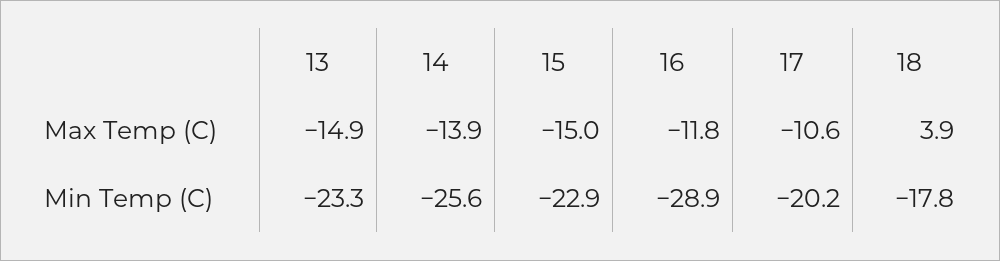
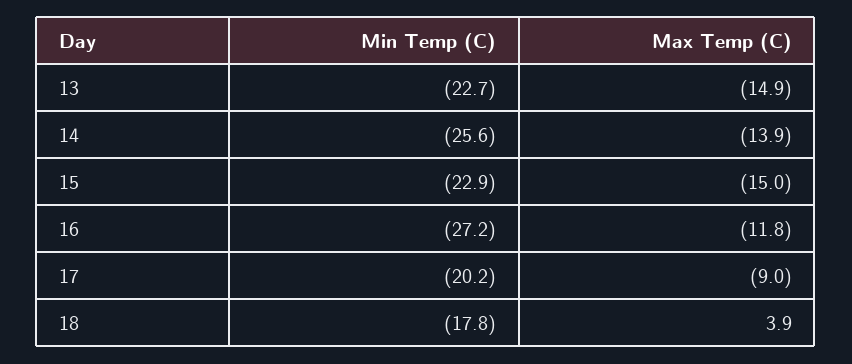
  {
    "13": {
      "Max Temp (C)": -14.9,
-     "Min Temp (C)": -23.3
+     "Min Temp (C)": -22.7
    },
    "14": {
      "Max Temp (C)": -13.9,
      "Min Temp (C)": -25.6
    },
    "15": {
      "Max Temp (C)": -15,
      "Min Temp (C)": -22.9
    },
    "16": {
      "Max Temp (C)": -11.8,
-     "Min Temp (C)": -28.9
+     "Min Temp (C)": -27.2
    },
    "17": {
-     "Max Temp (C)": -10.6,
+     "Max Temp (C)": -9,
      "Min Temp (C)": -20.2
    },
    "18": {
      "Max Temp (C)": 3.9,
      "Min Temp (C)": -17.8
    }
  }

